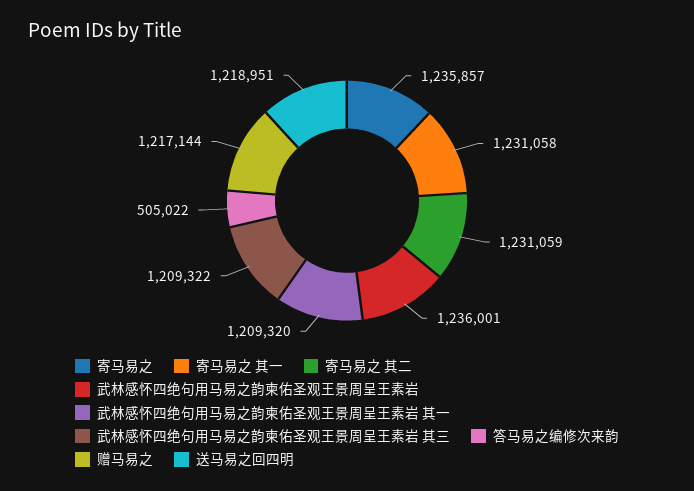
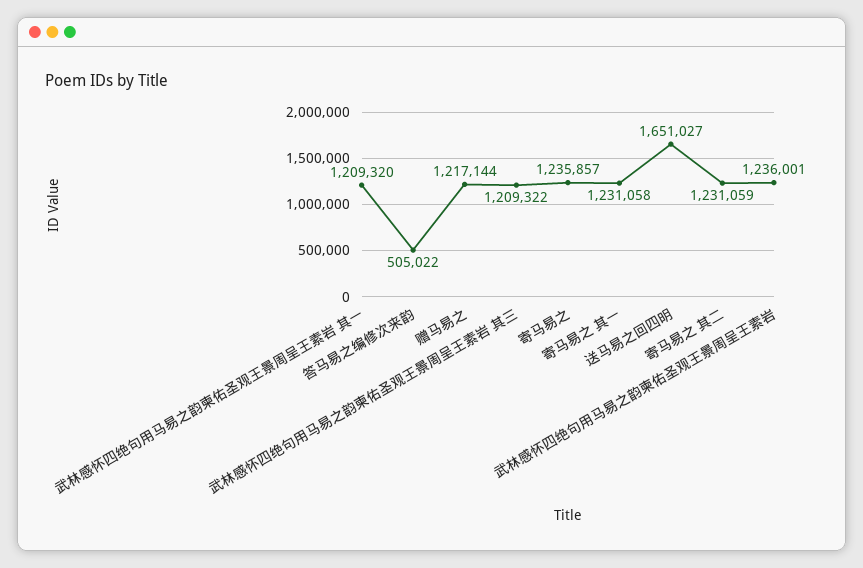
  {
    "寄马易之": 1235857,
    "寄马易之 其一": 1231058,
    "寄马易之 其二": 1231059,
    "武林感怀四绝句用马易之韵柬佑圣观王景周呈王素岩": 1236001,
    "武林感怀四绝句用马易之韵柬佑圣观王景周呈王素岩 其一": 1209320,
    "武林感怀四绝句用马易之韵柬佑圣观王景周呈王素岩 其三": 1209322,
    "答马易之编修次来韵": 505022,
    "赠马易之": 1217144,
-   "送马易之回四明": 1218951
+   "送马易之回四明": 1651027
  }

